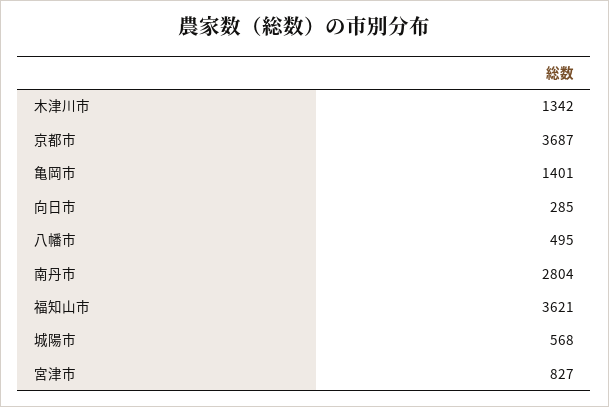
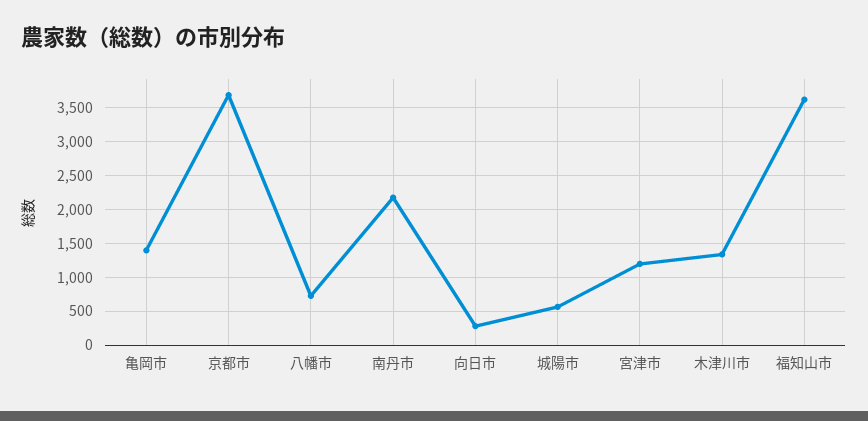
  {
    "木津川市": 1342,
    "京都市": 3687,
    "亀岡市": 1401,
    "向日市": 285,
-   "八幡市": 495,
+   "八幡市": 700,
-   "南丹市": 2804,
+   "南丹市": 2200,
    "福知山市": 3621,
    "城陽市": 568,
-   "宮津市": 827
+   "宮津市": 1200
  }

